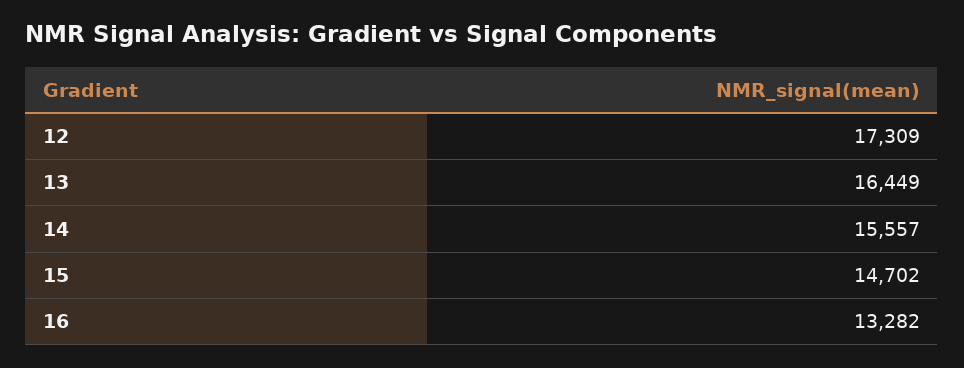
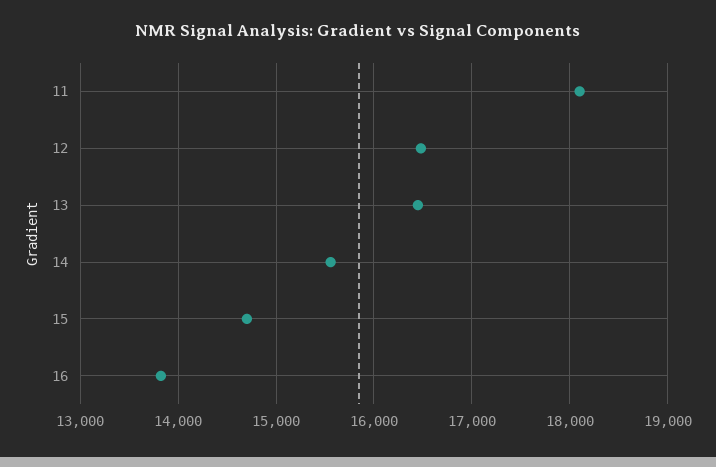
  {
-   "12": 17309,
+   "12": 16500,
    "13": 16449,
    "14": 15557,
    "15": 14702,
-   "16": 13282
+   "16": 13800,
+   "11": 18100
  }

